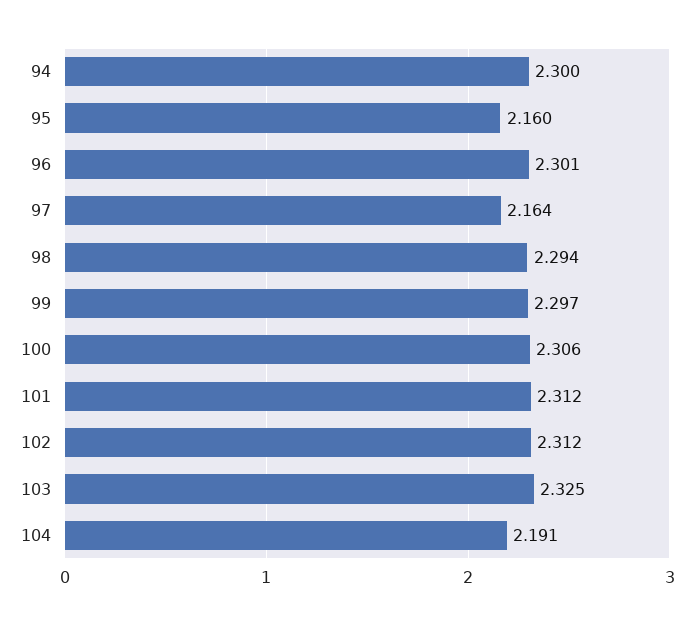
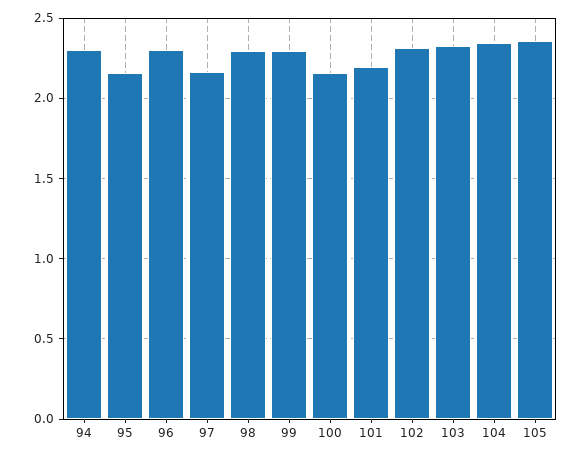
  {
    "94": 2.3,
    "95": 2.16,
    "96": 2.301,
    "97": 2.164,
    "98": 2.294,
    "99": 2.297,
-   "100": 2.306,
+   "100": 2.15,
-   "101": 2.312,
+   "101": 2.2,
    "102": 2.312,
    "103": 2.325,
-   "104": 2.191
+   "104": 2.35,
+   "105": 2.35
  }

